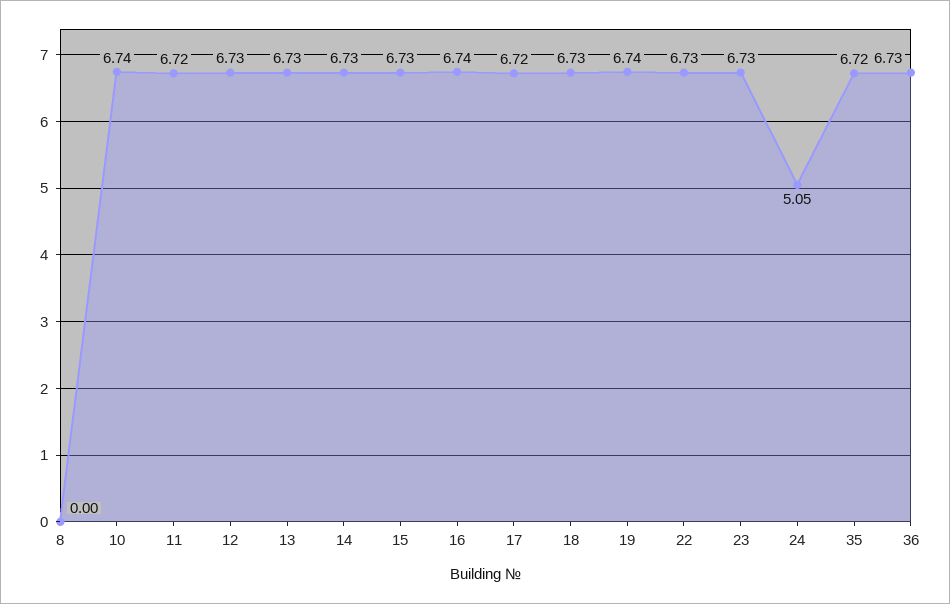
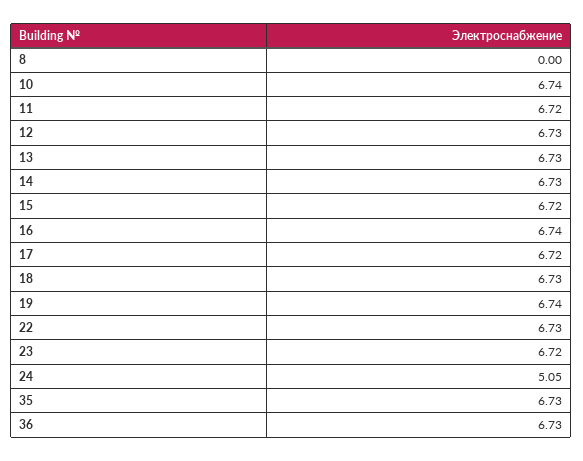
  {
    "8": 0,
    "10": 6.74,
    "11": 6.72,
    "12": 6.73,
    "13": 6.73,
    "14": 6.73,
-   "15": 6.73,
+   "15": 6.72,
    "16": 6.74,
    "17": 6.72,
    "18": 6.73,
    "19": 6.74,
    "22": 6.73,
-   "23": 6.73,
+   "23": 6.72,
    "24": 5.05,
-   "35": 6.72,
+   "35": 6.73,
    "36": 6.73
  }

